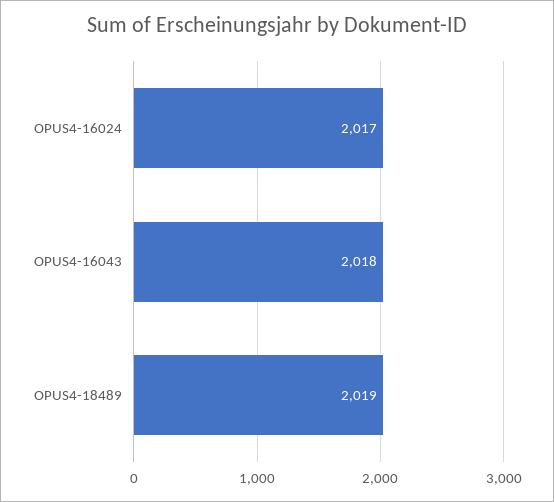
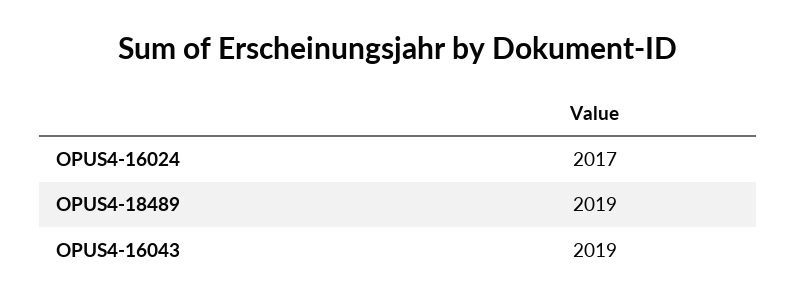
  {
    "OPUS4-16024": 2017,
-   "OPUS4-16043": 2018,
+   "OPUS4-16043": 2019,
    "OPUS4-18489": 2019
  }

